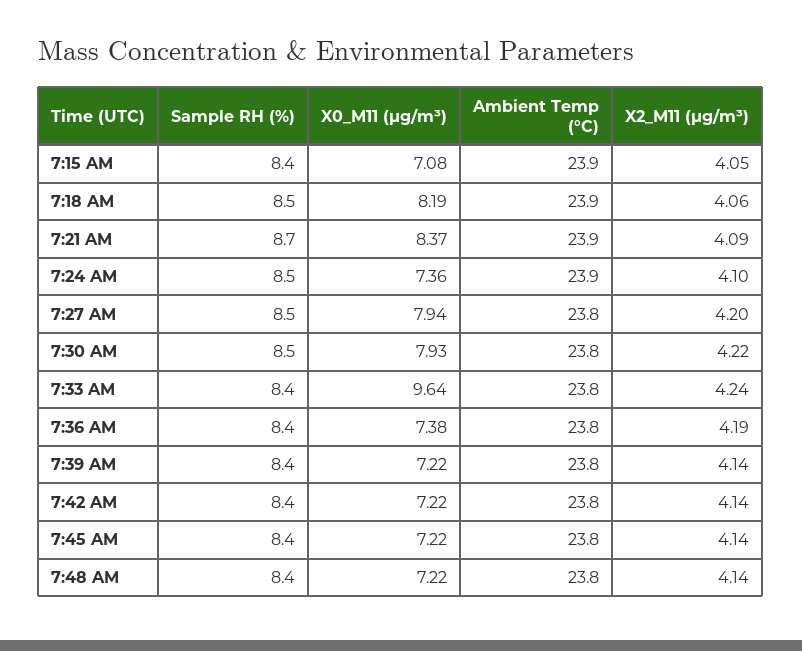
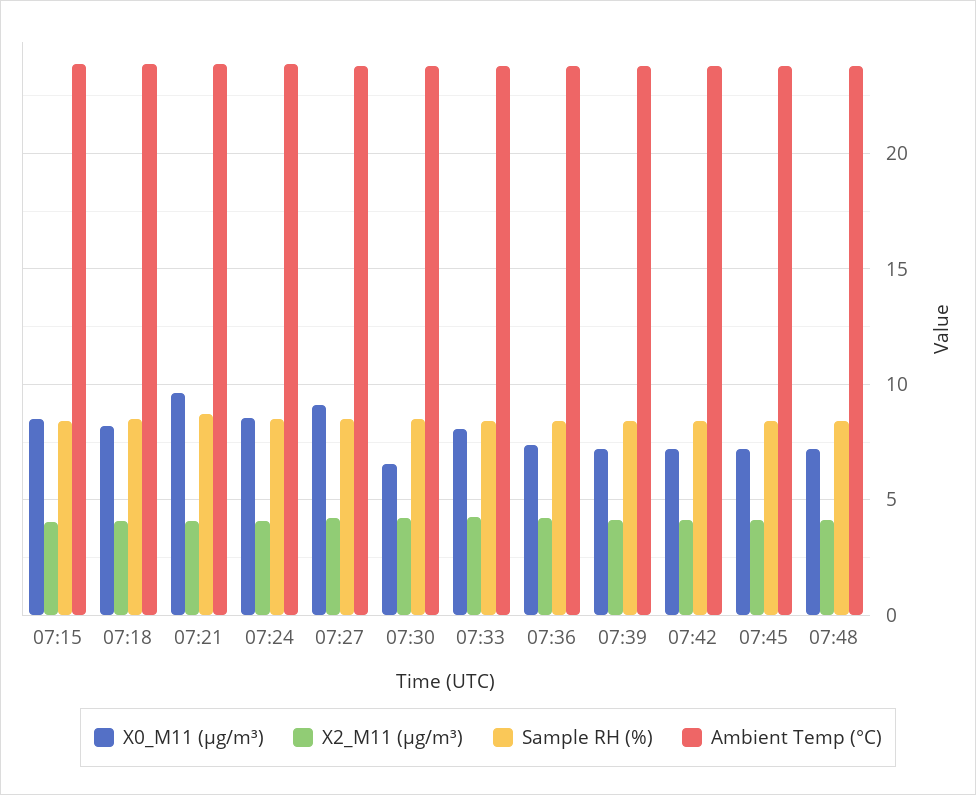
  {
    "Sample RH (%)": {
      "7:15 AM": 8.4,
      "7:18 AM": 8.5,
      "7:21 AM": 8.7,
      "7:24 AM": 8.5,
      "7:27 AM": 8.5,
      "7:30 AM": 8.5,
      "7:33 AM": 8.4,
      "7:36 AM": 8.4,
      "7:39 AM": 8.4,
      "7:42 AM": 8.4,
      "7:45 AM": 8.4,
      "7:48 AM": 8.4
    },
    "X0_M11 (μg/m³)": {
-     "7:15 AM": 7.08,
+     "7:15 AM": 8.5,
      "7:18 AM": 8.19,
-     "7:21 AM": 8.37,
+     "7:21 AM": 9.5,
-     "7:24 AM": 7.36,
+     "7:24 AM": 8.5,
-     "7:27 AM": 7.94,
+     "7:27 AM": 9,
-     "7:30 AM": 7.93,
+     "7:30 AM": 6.5,
-     "7:33 AM": 9.64,
+     "7:33 AM": 8,
      "7:36 AM": 7.38,
      "7:39 AM": 7.22,
      "7:42 AM": 7.22,
      "7:45 AM": 7.22,
      "7:48 AM": 7.22
    },
    "Ambient Temp (°C)": {
      "7:15 AM": 23.9,
      "7:18 AM": 23.9,
      "7:21 AM": 23.9,
      "7:24 AM": 23.9,
      "7:27 AM": 23.8,
      "7:30 AM": 23.8,
      "7:33 AM": 23.8,
      "7:36 AM": 23.8,
      "7:39 AM": 23.8,
      "7:42 AM": 23.8,
      "7:45 AM": 23.8,
      "7:48 AM": 23.8
    },
    "X2_M11 (μg/m³)": {
      "7:15 AM": 4.05,
      "7:18 AM": 4.06,
      "7:21 AM": 4.09,
      "7:24 AM": 4.1,
      "7:27 AM": 4.2,
      "7:30 AM": 4.22,
      "7:33 AM": 4.24,
      "7:36 AM": 4.19,
      "7:39 AM": 4.14,
      "7:42 AM": 4.14,
      "7:45 AM": 4.14,
      "7:48 AM": 4.14
    }
  }

